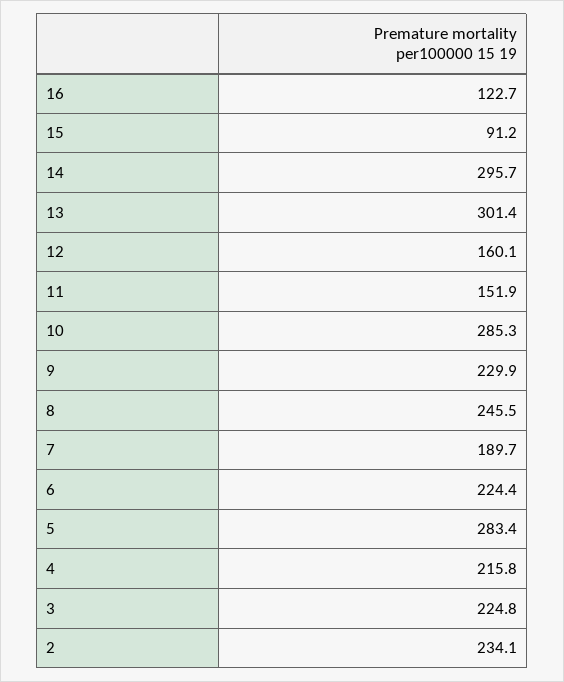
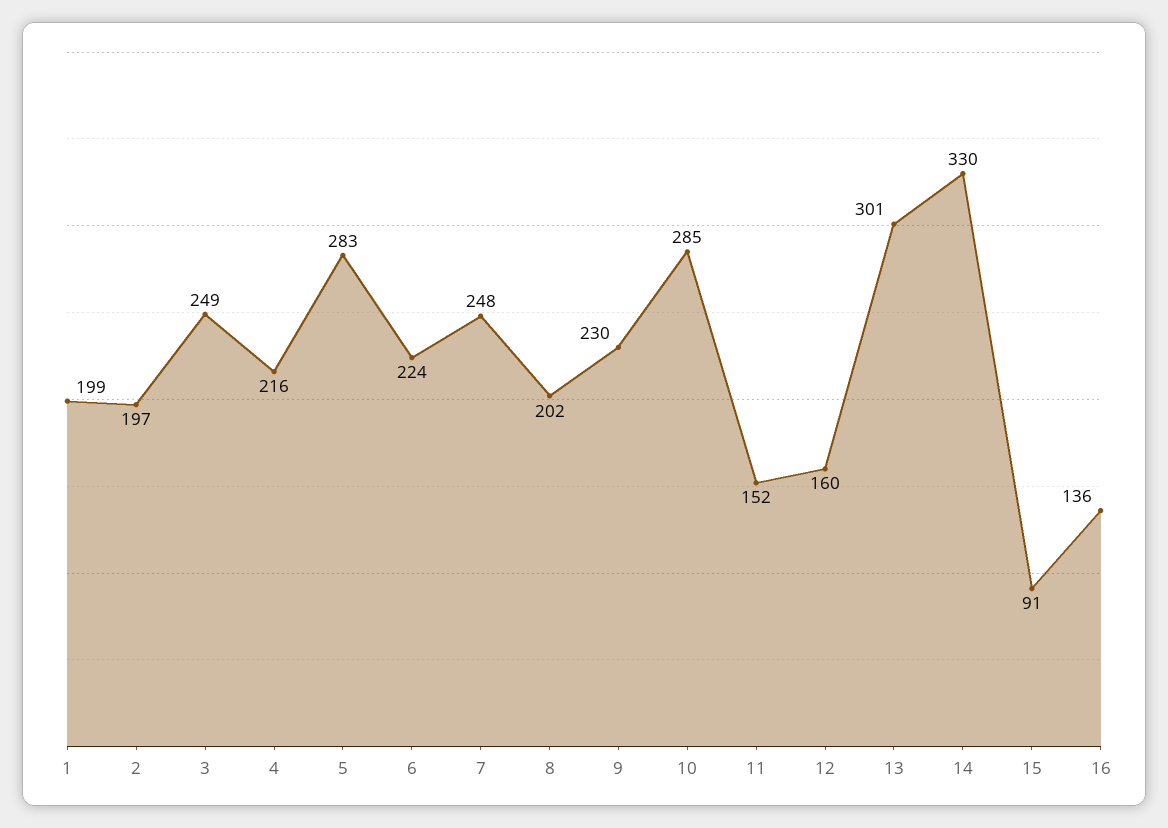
  {
-   "16": 122.7,
+   "16": 136,
    "15": 91.2,
-   "14": 295.7,
+   "14": 330,
    "13": 301.4,
    "12": 160.1,
    "11": 151.9,
    "10": 285.3,
    "9": 229.9,
-   "8": 245.5,
+   "8": 202,
-   "7": 189.7,
+   "7": 248,
    "6": 224.4,
    "5": 283.4,
    "4": 215.8,
-   "3": 224.8,
+   "3": 249,
-   "2": 234.1
+   "2": 197,
+   "1": 199
  }

